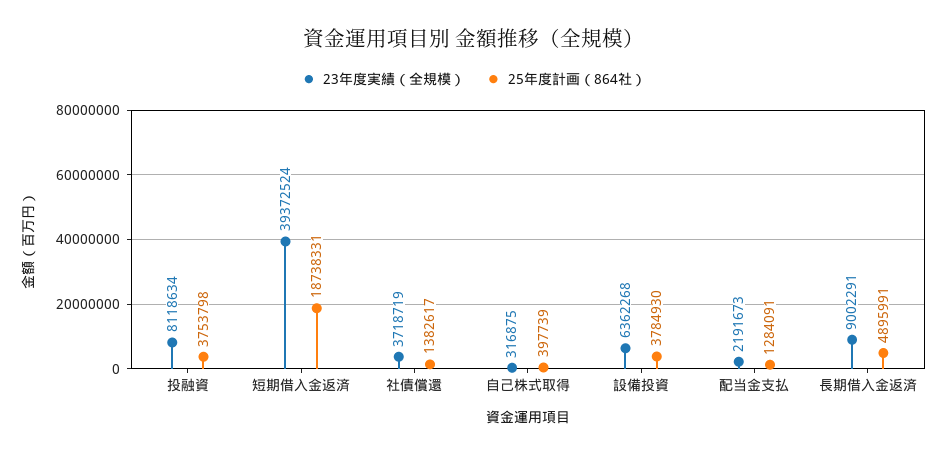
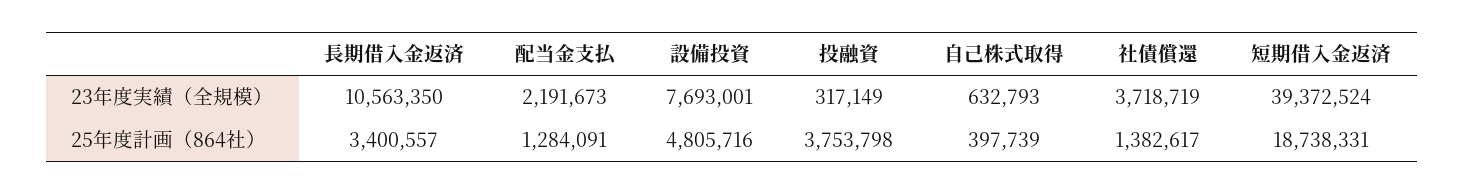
  {
    "23年度実績（全規模）": {
-     "投融資": 8118634,
+     "投融資": 317149,
      "短期借入金返済": 39372524,
      "社債償還": 3718719,
-     "自己株式取得": 316875,
+     "自己株式取得": 632793,
-     "設備投資": 6362268,
+     "設備投資": 7693001,
      "配当金支払": 2191673,
-     "長期借入金返済": 9002291
+     "長期借入金返済": 10563350
    },
    "25年度計画（864社）": {
      "投融資": 3753798,
      "短期借入金返済": 18738331,
      "社債償還": 1382617,
      "自己株式取得": 397739,
-     "設備投資": 3784930,
+     "設備投資": 4805716,
      "配当金支払": 1284091,
-     "長期借入金返済": 4895991
+     "長期借入金返済": 3400557
    }
  }

